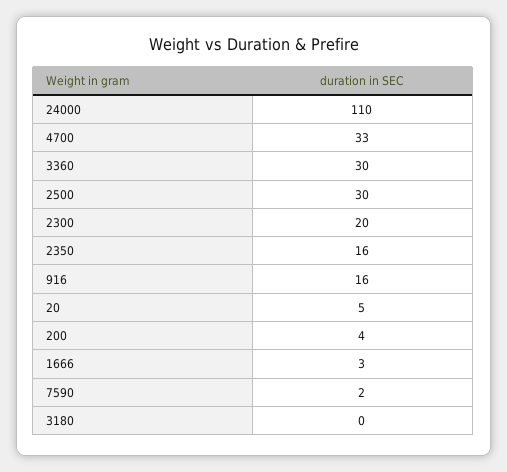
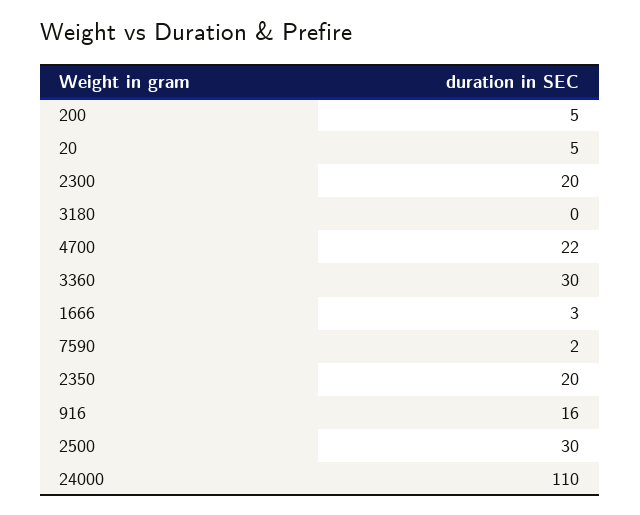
  {
    "24000": 110,
-   "4700": 33,
+   "4700": 22,
    "3360": 30,
    "2500": 30,
    "2300": 20,
-   "2350": 16,
+   "2350": 20,
    "916": 16,
    "20": 5,
-   "200": 4,
+   "200": 5,
    "1666": 3,
    "7590": 2,
    "3180": 0
  }

